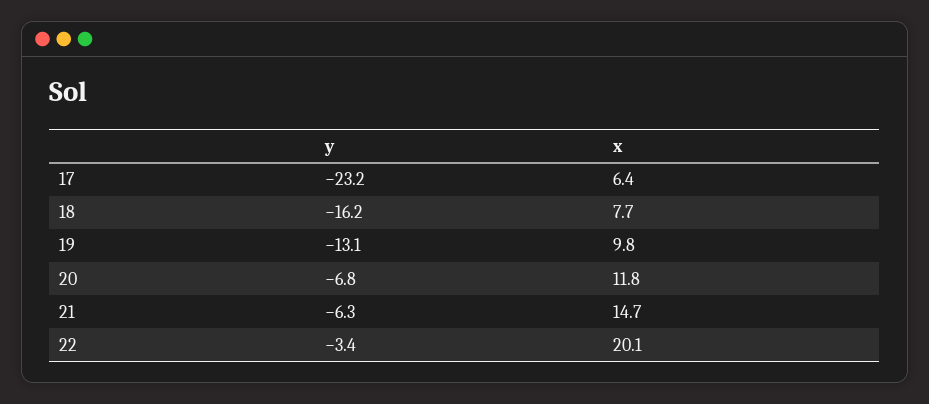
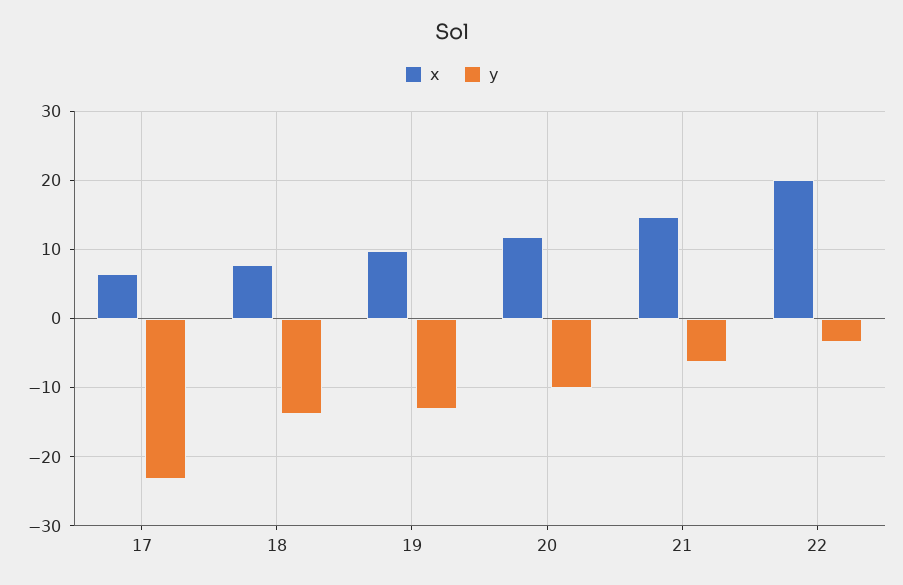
  {
    "y": {
      "17": -23.2,
-     "18": -16.2,
+     "18": -14,
      "19": -13.1,
-     "20": -6.8,
+     "20": -10,
      "21": -6.3,
      "22": -3.4
    },
    "x": {
      "17": 6.4,
      "18": 7.7,
      "19": 9.8,
      "20": 11.8,
      "21": 14.7,
      "22": 20.1
    }
  }

